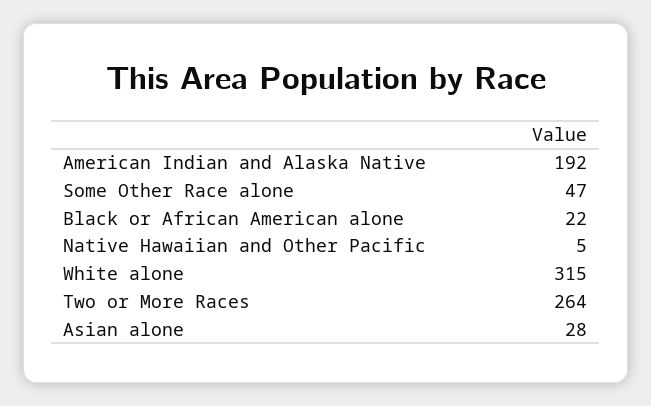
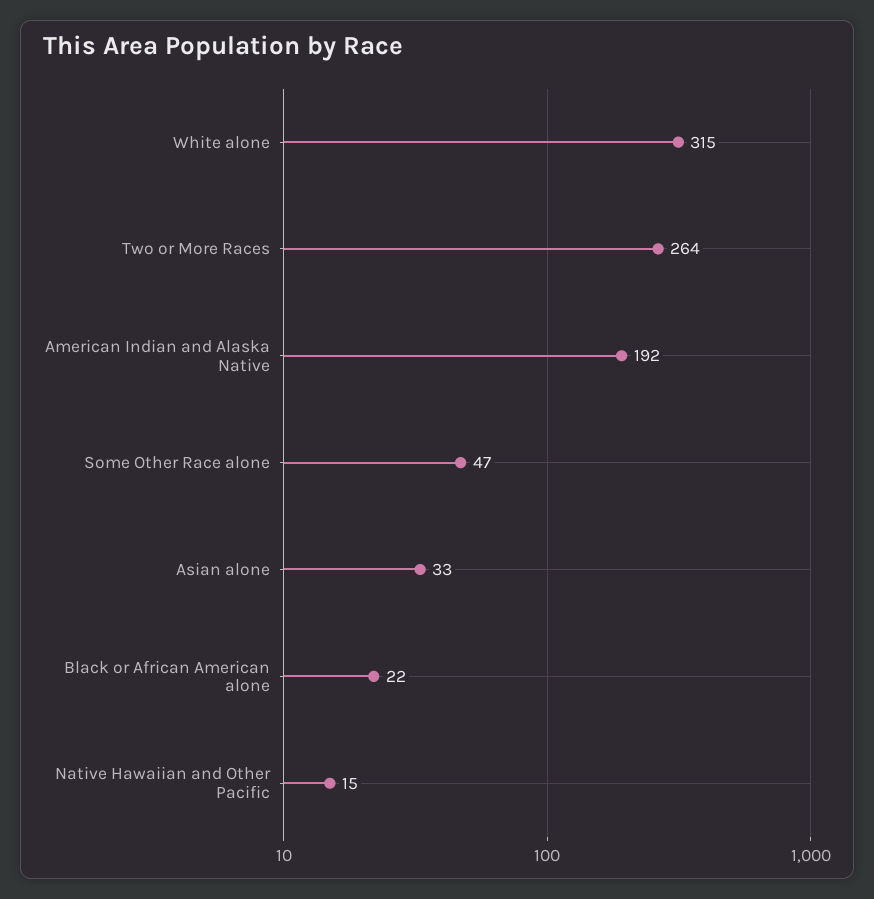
  {
    "American Indian and Alaska Native": 192,
    "Some Other Race alone": 47,
    "Black or African American alone": 22,
-   "Native Hawaiian and Other Pacific": 5,
+   "Native Hawaiian and Other Pacific": 15,
    "White alone": 315,
    "Two or More Races": 264,
-   "Asian alone": 28
+   "Asian alone": 33
  }

